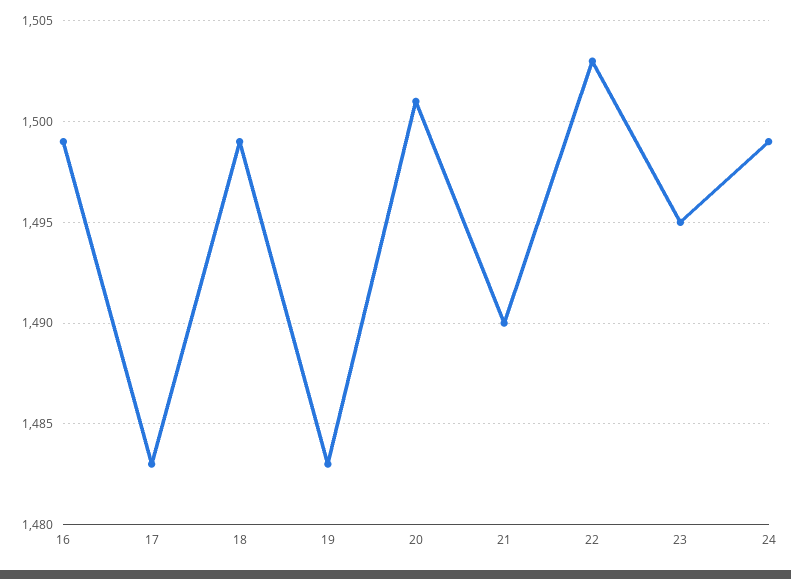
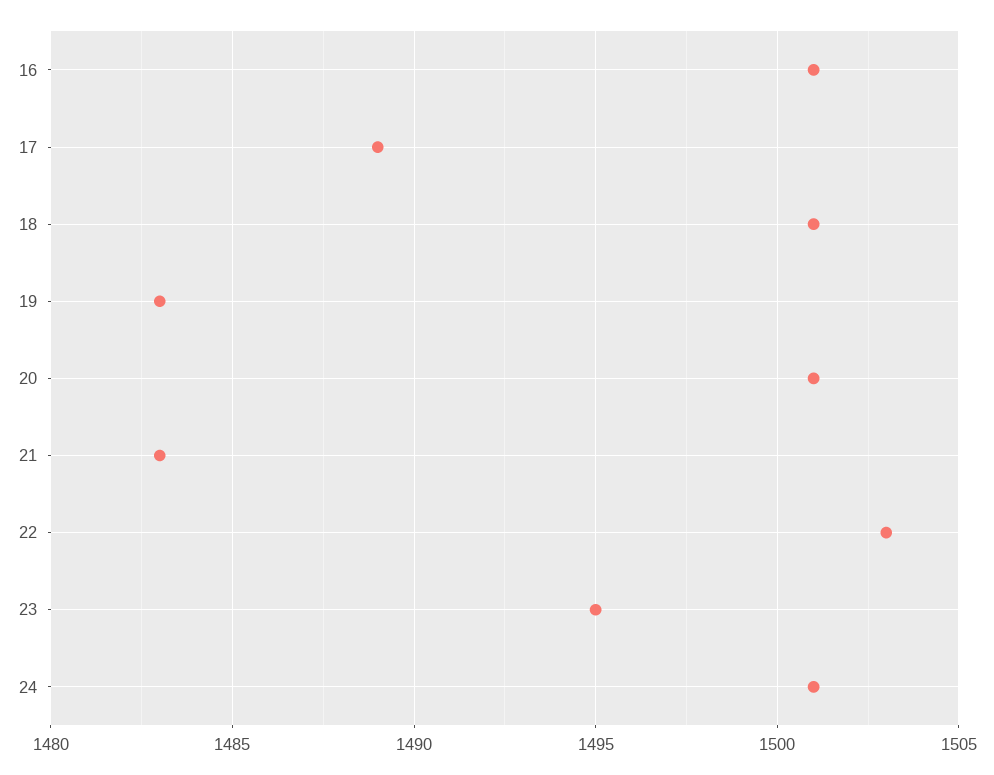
  {
-   "16": 1499,
+   "16": 1501,
-   "17": 1483,
+   "17": 1489,
-   "18": 1499,
+   "18": 1501,
    "19": 1483,
    "20": 1501,
-   "21": 1490,
+   "21": 1483,
    "22": 1503,
    "23": 1495,
-   "24": 1499
+   "24": 1501
  }

